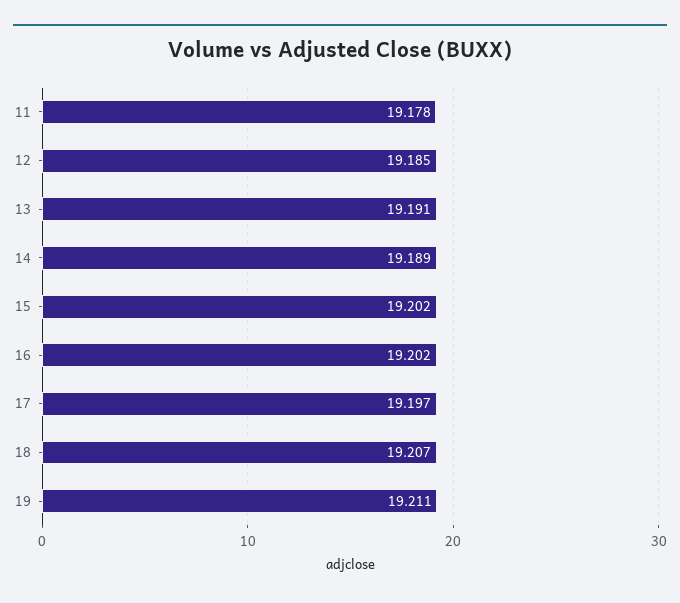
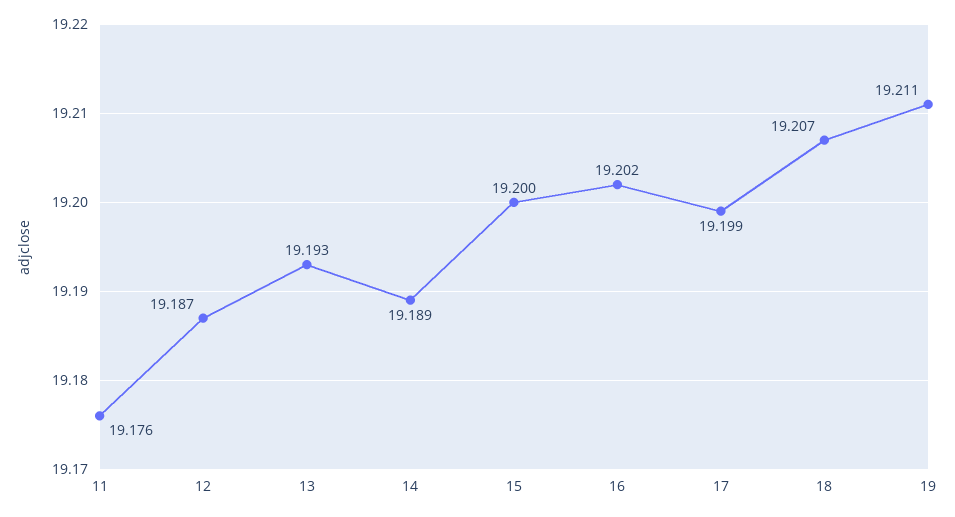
  {
-   "11": 19.178,
+   "11": 19.176,
-   "12": 19.185,
+   "12": 19.187,
-   "13": 19.191,
+   "13": 19.193,
    "14": 19.189,
-   "15": 19.202,
+   "15": 19.2,
    "16": 19.202,
-   "17": 19.197,
+   "17": 19.199,
    "18": 19.207,
    "19": 19.211
  }

